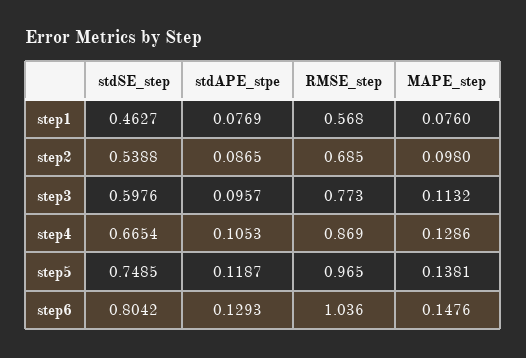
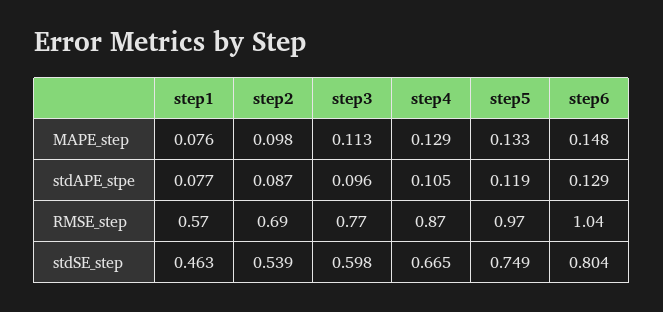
  {
    "stdSE_step": {
      "step1": 0.4627,
      "step2": 0.5388,
      "step3": 0.5976,
      "step4": 0.6654,
      "step5": 0.7485,
      "step6": 0.8042
    },
    "stdAPE_stpe": {
      "step1": 0.0769,
      "step2": 0.0865,
      "step3": 0.0957,
      "step4": 0.1053,
      "step5": 0.1187,
      "step6": 0.1293
    },
    "RMSE_step": {
      "step1": 0.568,
      "step2": 0.685,
      "step3": 0.773,
      "step4": 0.869,
      "step5": 0.965,
      "step6": 1.036
    },
    "MAPE_step": {
      "step1": 0.076,
      "step2": 0.098,
      "step3": 0.1132,
      "step4": 0.1286,
-     "step5": 0.1381,
+     "step5": 0.133,
      "step6": 0.1476
    }
  }

